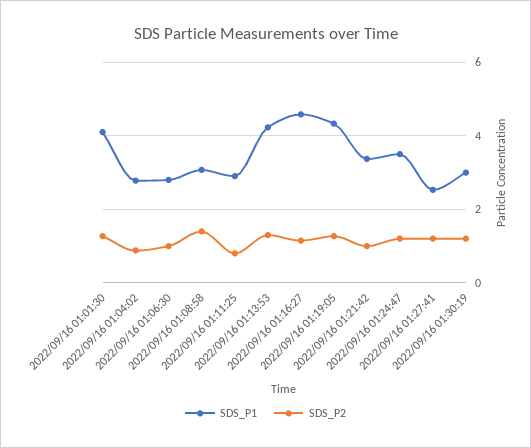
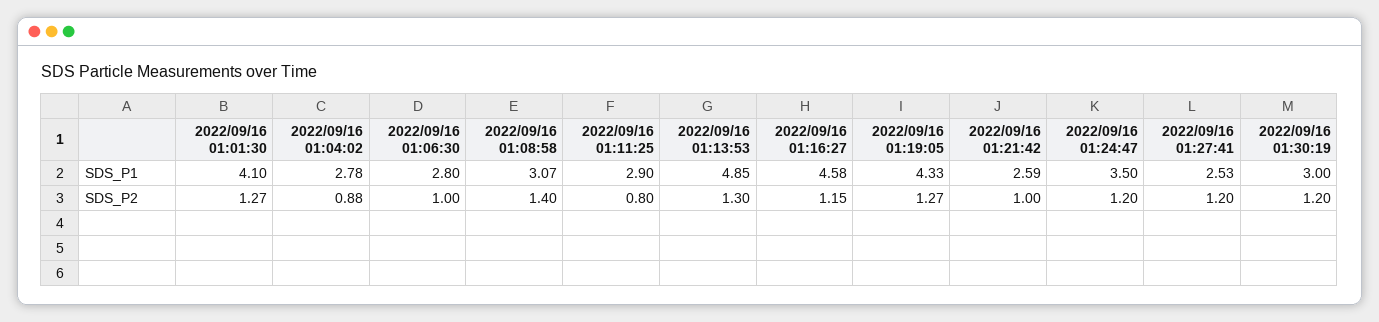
  {
    "SDS_P1": {
      "2022/09/16 01:01:30": 4.1,
      "2022/09/16 01:04:02": 2.78,
      "2022/09/16 01:06:30": 2.8,
      "2022/09/16 01:08:58": 3.07,
      "2022/09/16 01:11:25": 2.9,
-     "2022/09/16 01:13:53": 4.2,
+     "2022/09/16 01:13:53": 4.85,
      "2022/09/16 01:16:27": 4.58,
      "2022/09/16 01:19:05": 4.33,
-     "2022/09/16 01:21:42": 3.4,
+     "2022/09/16 01:21:42": 2.59,
      "2022/09/16 01:24:47": 3.5,
      "2022/09/16 01:27:41": 2.53,
      "2022/09/16 01:30:19": 3
    },
    "SDS_P2": {
      "2022/09/16 01:01:30": 1.27,
      "2022/09/16 01:04:02": 0.88,
      "2022/09/16 01:06:30": 1,
      "2022/09/16 01:08:58": 1.4,
      "2022/09/16 01:11:25": 0.8,
      "2022/09/16 01:13:53": 1.3,
      "2022/09/16 01:16:27": 1.15,
      "2022/09/16 01:19:05": 1.27,
      "2022/09/16 01:21:42": 1,
      "2022/09/16 01:24:47": 1.2,
      "2022/09/16 01:27:41": 1.2,
      "2022/09/16 01:30:19": 1.2
    }
  }

